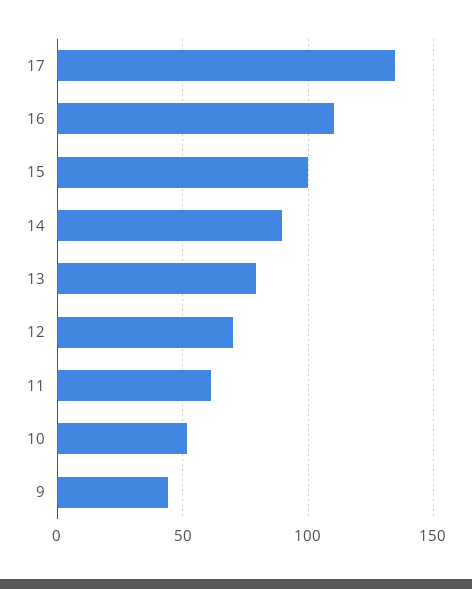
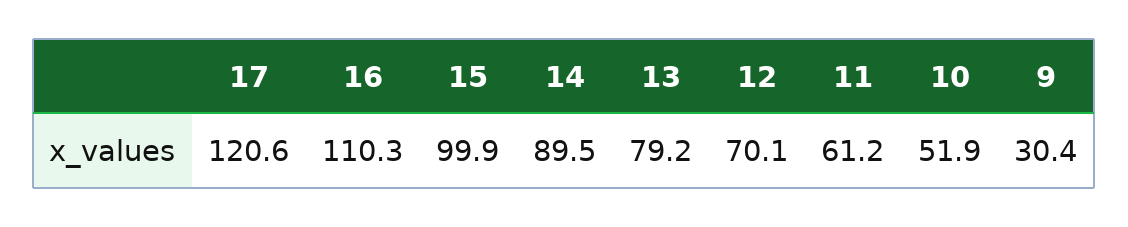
  {
-   "17": 135,
+   "17": 120.6,
    "16": 110.3,
    "15": 99.9,
    "14": 89.5,
    "13": 79.2,
    "12": 70.1,
    "11": 61.2,
    "10": 51.9,
-   "9": 45
+   "9": 30.4
  }

